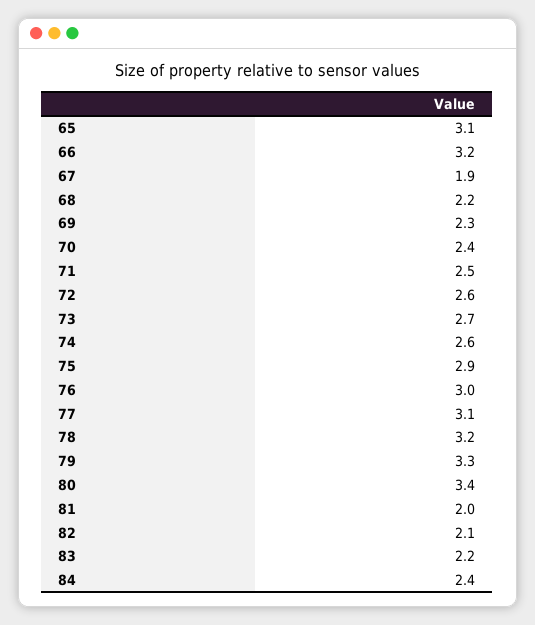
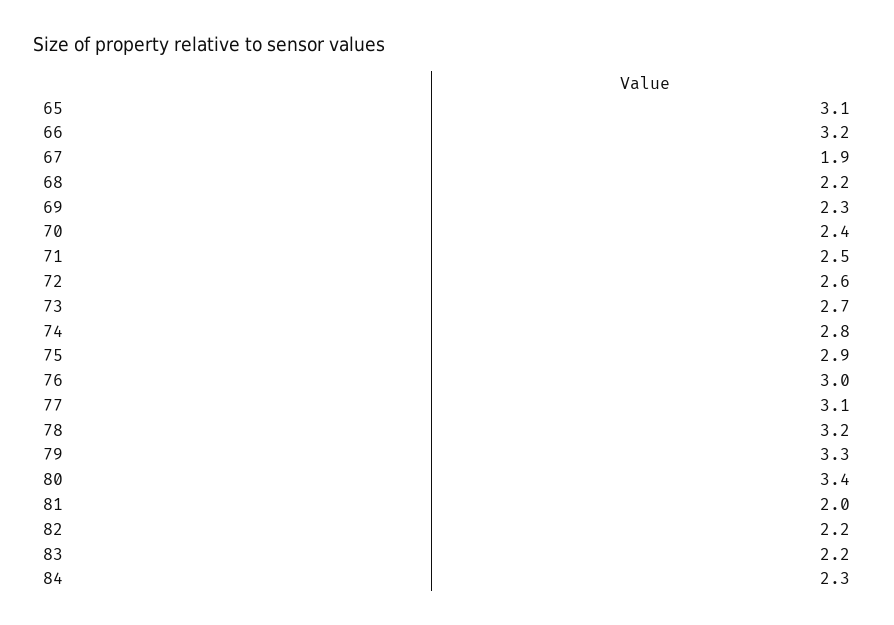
  {
    "65": 3.1,
    "66": 3.2,
    "67": 1.9,
    "68": 2.2,
    "69": 2.3,
    "70": 2.4,
    "71": 2.5,
    "72": 2.6,
    "73": 2.7,
-   "74": 2.6,
+   "74": 2.8,
    "75": 2.9,
    "76": 3,
    "77": 3.1,
    "78": 3.2,
    "79": 3.3,
    "80": 3.4,
    "81": 2,
-   "82": 2.1,
+   "82": 2.2,
    "83": 2.2,
-   "84": 2.4
+   "84": 2.3
  }

